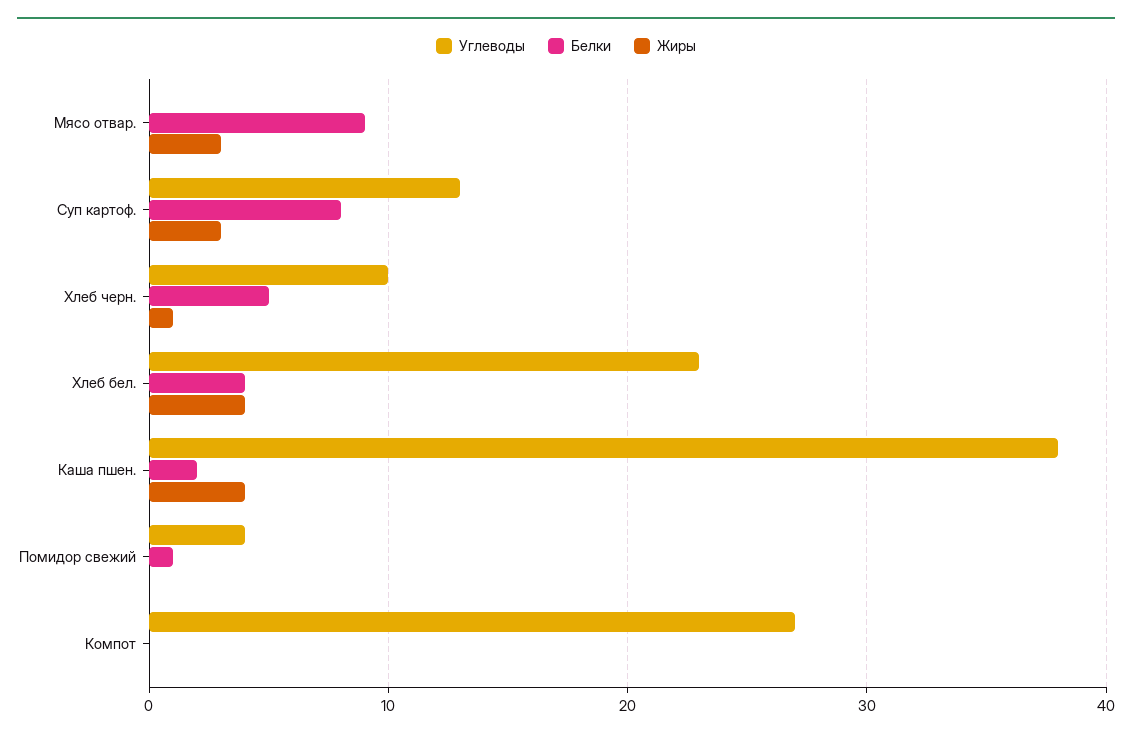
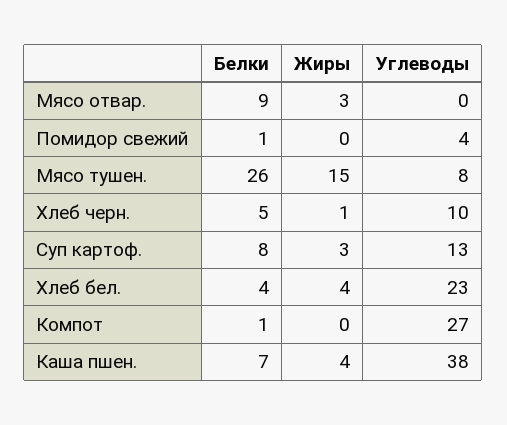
  {
    "Углеводы": {
      "Мясо отвар.": 0,
      "Суп картоф.": 13,
      "Хлеб черн.": 10,
      "Хлеб бел.": 23,
      "Каша пшен.": 38,
      "Помидор свежий": 4,
-     "Компот": 27
+     "Компот": 27,
+     "Мясо тушен.": 8
    },
    "Белки": {
      "Мясо отвар.": 9,
      "Суп картоф.": 8,
      "Хлеб черн.": 5,
      "Хлеб бел.": 4,
-     "Каша пшен.": 2,
+     "Каша пшен.": 7,
      "Помидор свежий": 1,
-     "Компот": 0
+     "Компот": 1,
+     "Мясо тушен.": 26
    },
    "Жиры": {
      "Мясо отвар.": 3,
      "Суп картоф.": 3,
      "Хлеб черн.": 1,
      "Хлеб бел.": 4,
      "Каша пшен.": 4,
      "Помидор свежий": 0,
-     "Компот": 0
+     "Компот": 0,
+     "Мясо тушен.": 15
    }
  }

